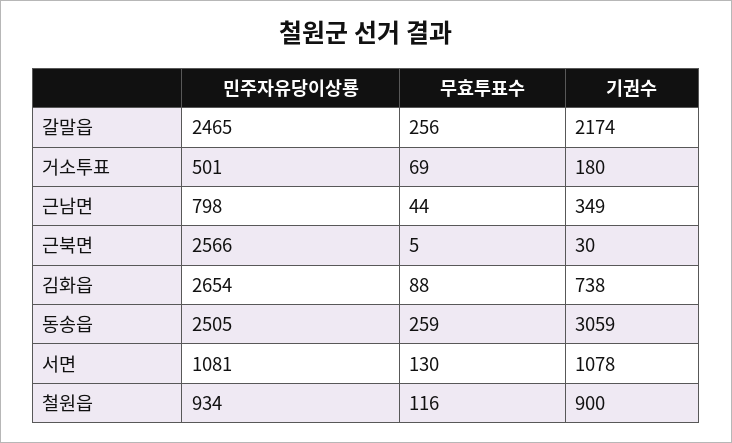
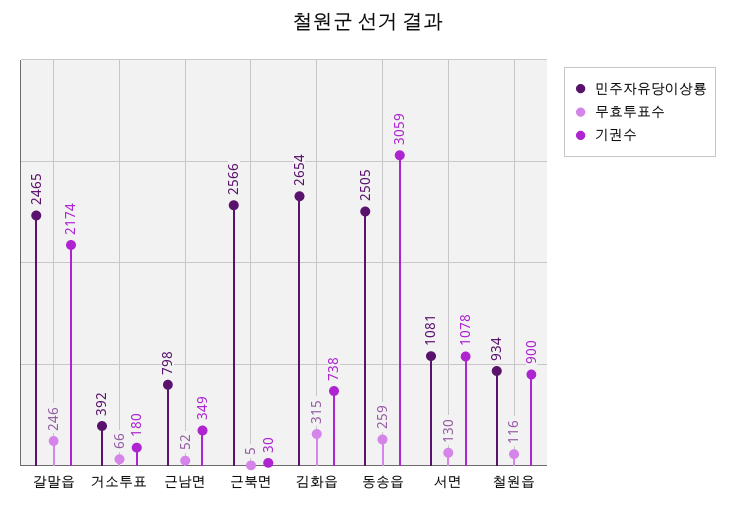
  {
    "민주자유당이상룡": {
      "갈말읍": 2465,
-     "거소투표": 501,
+     "거소투표": 392,
      "근남면": 798,
      "근북면": 2566,
      "김화읍": 2654,
      "동송읍": 2505,
      "서면": 1081,
      "철원읍": 934
    },
    "무효투표수": {
-     "갈말읍": 256,
+     "갈말읍": 246,
-     "거소투표": 69,
+     "거소투표": 66,
-     "근남면": 44,
+     "근남면": 52,
      "근북면": 5,
-     "김화읍": 88,
+     "김화읍": 315,
      "동송읍": 259,
      "서면": 130,
      "철원읍": 116
    },
    "기권수": {
      "갈말읍": 2174,
      "거소투표": 180,
      "근남면": 349,
      "근북면": 30,
      "김화읍": 738,
      "동송읍": 3059,
      "서면": 1078,
      "철원읍": 900
    }
  }

